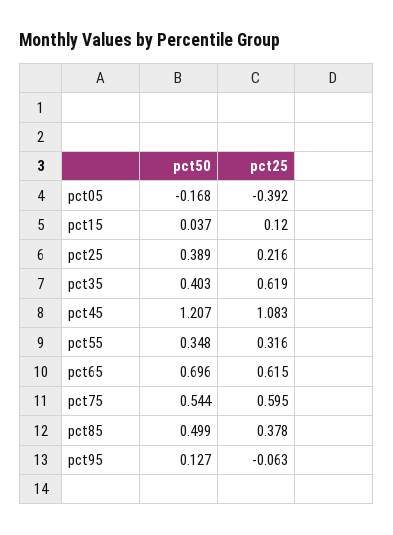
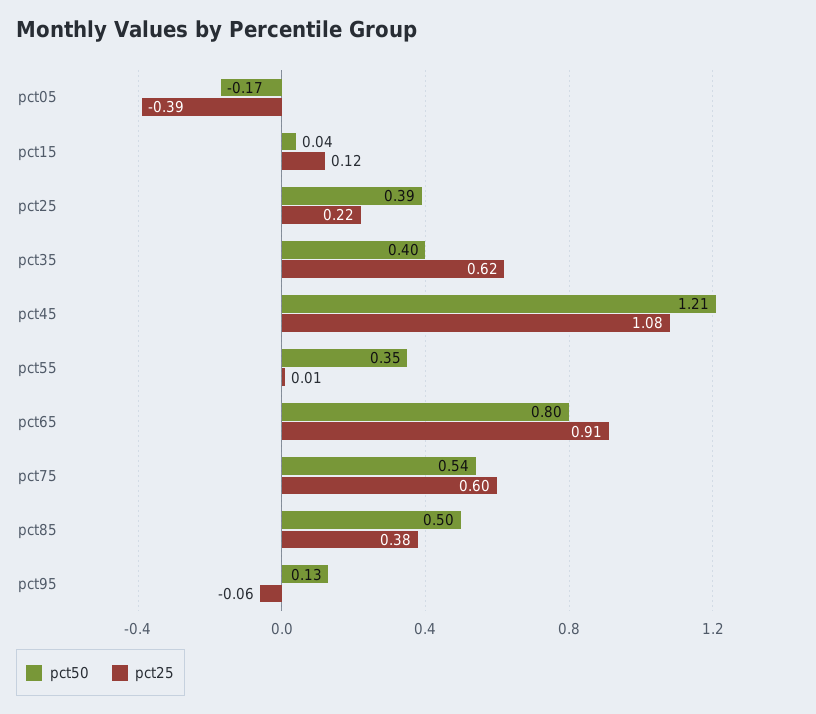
  {
    "pct50": {
      "pct05": -0.168,
      "pct15": 0.037,
      "pct25": 0.389,
      "pct35": 0.403,
      "pct45": 1.207,
      "pct55": 0.348,
-     "pct65": 0.696,
+     "pct65": 0.8,
      "pct75": 0.544,
      "pct85": 0.499,
      "pct95": 0.127
    },
    "pct25": {
      "pct05": -0.392,
      "pct15": 0.12,
      "pct25": 0.216,
      "pct35": 0.619,
      "pct45": 1.083,
-     "pct55": 0.316,
+     "pct55": 0.01,
-     "pct65": 0.615,
+     "pct65": 0.91,
      "pct75": 0.595,
      "pct85": 0.378,
      "pct95": -0.063
    }
  }

